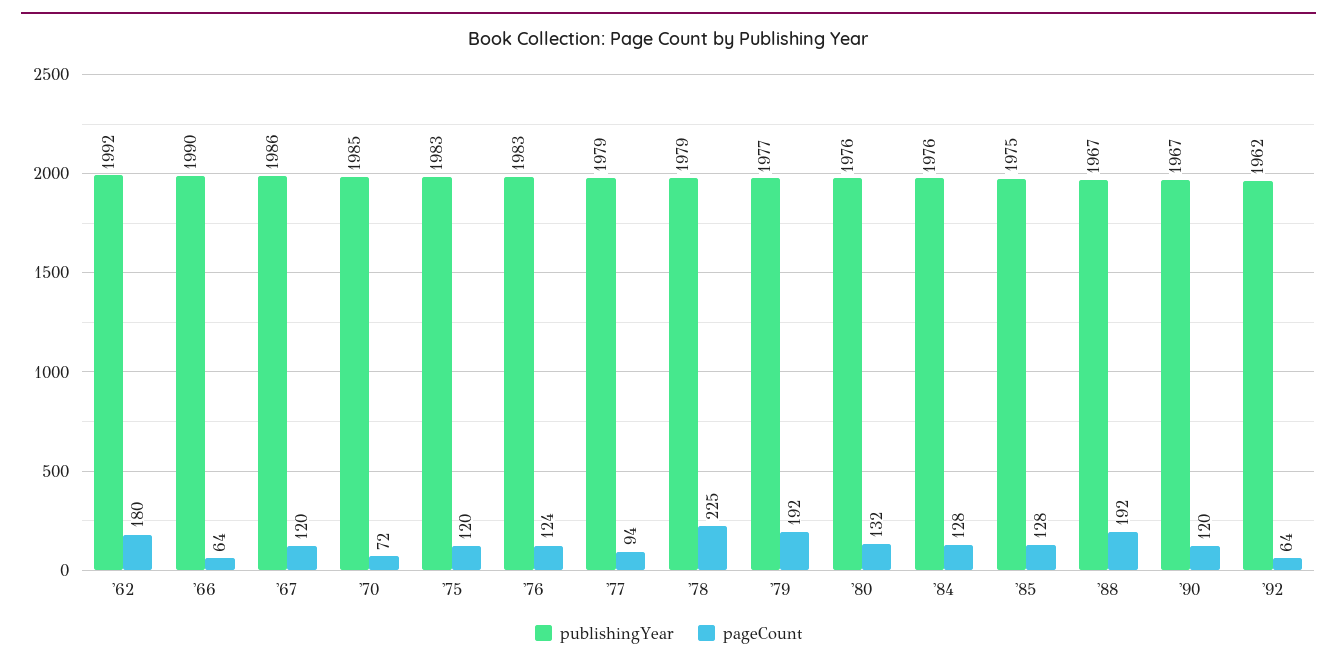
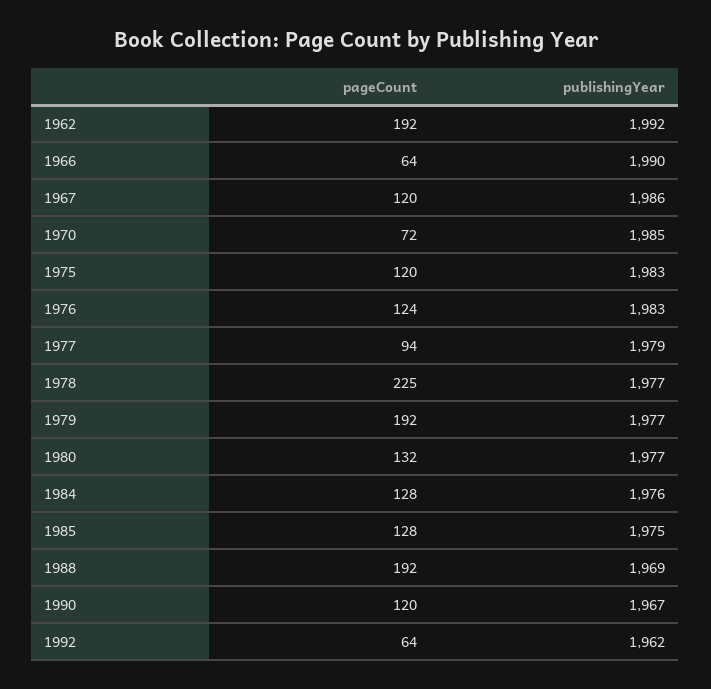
  {
    "publishingYear": {
      "'62": 1992,
      "'66": 1990,
      "'67": 1986,
      "'70": 1985,
      "'75": 1983,
      "'76": 1983,
      "'77": 1979,
-     "'78": 1979,
+     "'78": 1977,
      "'79": 1977,
-     "'80": 1976,
+     "'80": 1977,
      "'84": 1976,
      "'85": 1975,
-     "'88": 1967,
+     "'88": 1969,
      "'90": 1967,
      "'92": 1962
    },
    "pageCount": {
-     "'62": 180,
+     "'62": 192,
      "'66": 64,
      "'67": 120,
      "'70": 72,
      "'75": 120,
      "'76": 124,
      "'77": 94,
      "'78": 225,
      "'79": 192,
      "'80": 132,
      "'84": 128,
      "'85": 128,
      "'88": 192,
      "'90": 120,
      "'92": 64
    }
  }

